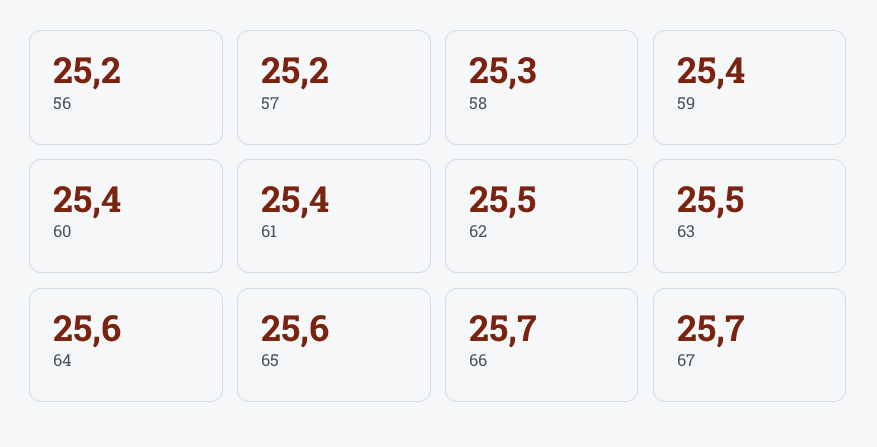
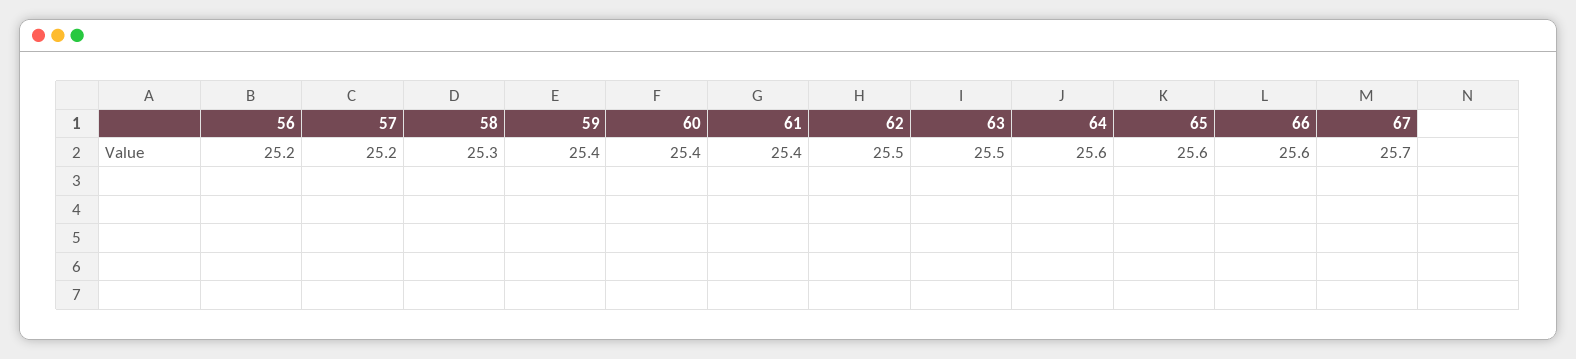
  {
    "56": 25.2,
    "57": 25.2,
    "58": 25.3,
    "59": 25.4,
    "60": 25.4,
    "61": 25.4,
    "62": 25.5,
    "63": 25.5,
    "64": 25.6,
    "65": 25.6,
-   "66": 25.7,
+   "66": 25.6,
    "67": 25.7
  }

